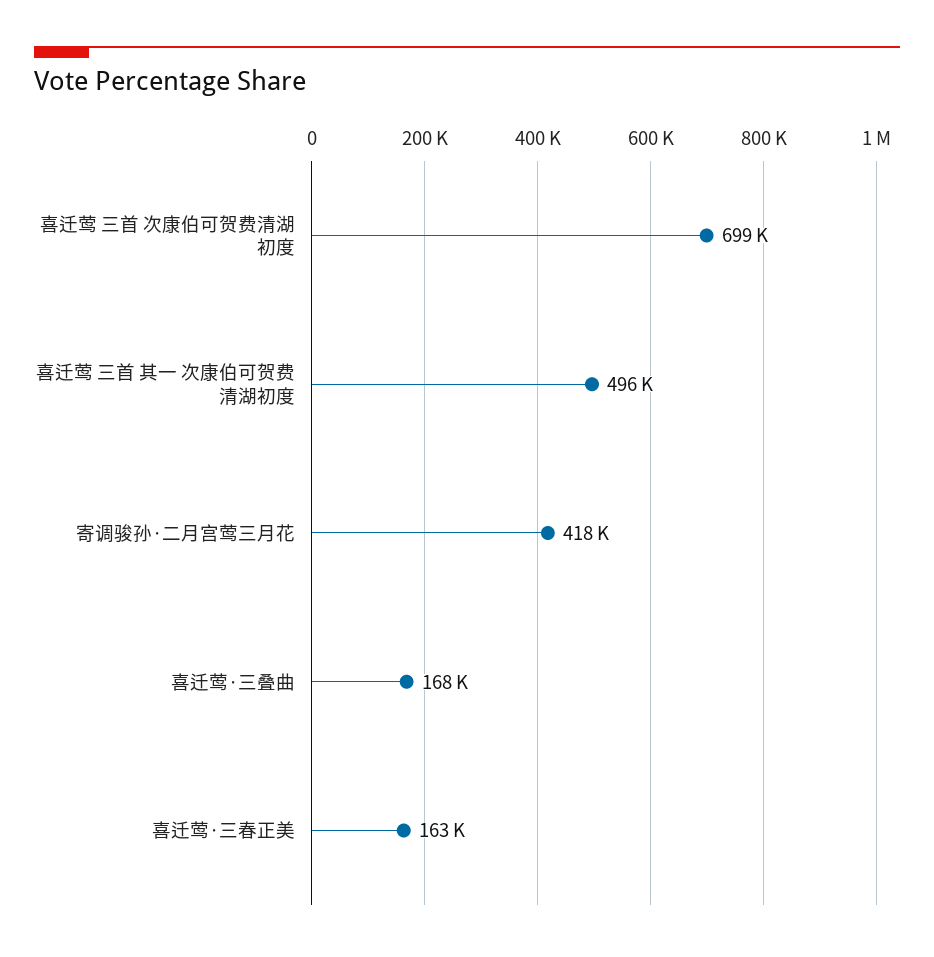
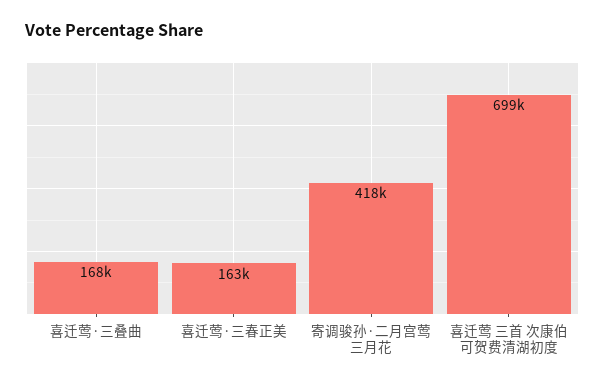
  {
    "喜迁莺 三首 次康伯可贺费清湖初度": 699000,
-   "喜迁莺 三首 其一 次康伯可贺费清湖初度": 496000,
    "寄调骏孙·二月宫莺三月花": 418000,
    "喜迁莺·三叠曲": 168000,
    "喜迁莺·三春正美": 163000
  }

